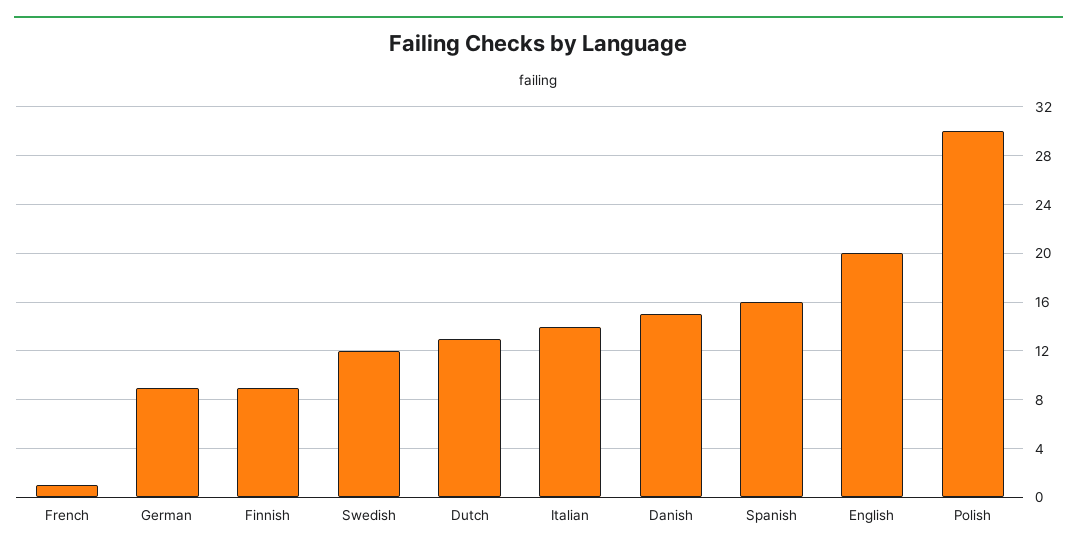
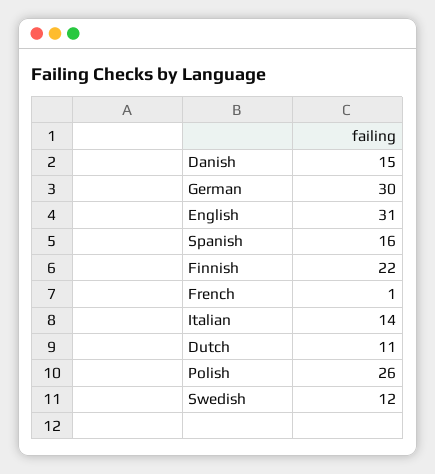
  {
    "French": 1,
-   "German": 9,
+   "German": 30,
-   "Finnish": 9,
+   "Finnish": 22,
    "Swedish": 12,
-   "Dutch": 13,
+   "Dutch": 11,
    "Italian": 14,
    "Danish": 15,
    "Spanish": 16,
-   "English": 20,
+   "English": 31,
-   "Polish": 30
+   "Polish": 26
  }

